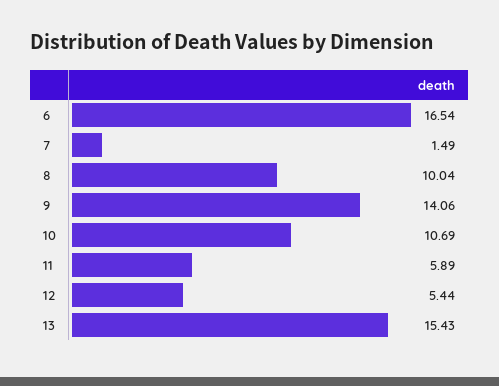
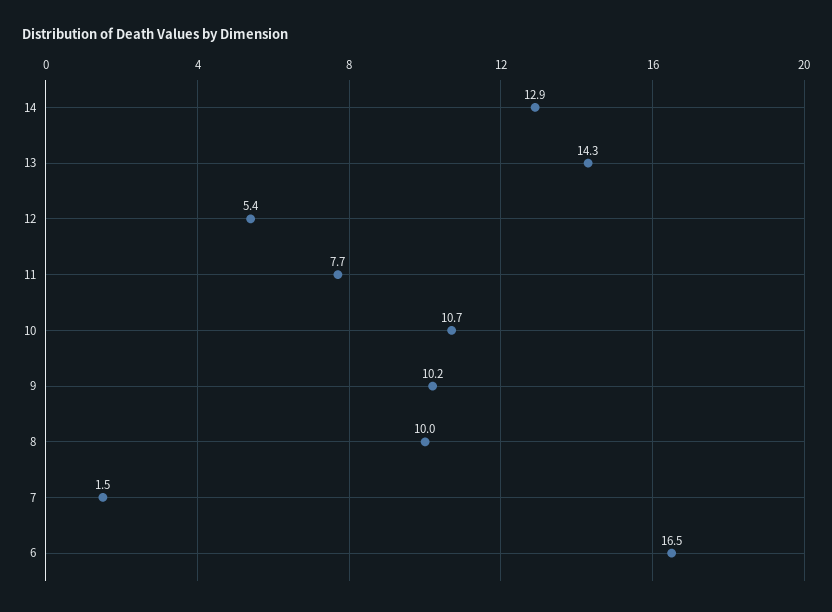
  {
    "6": 16.54,
    "7": 1.49,
    "8": 10.04,
-   "9": 14.06,
+   "9": 10.2,
    "10": 10.69,
-   "11": 5.89,
+   "11": 7.7,
    "12": 5.44,
-   "13": 15.43
+   "13": 14.3,
+   "14": 12.9
  }

